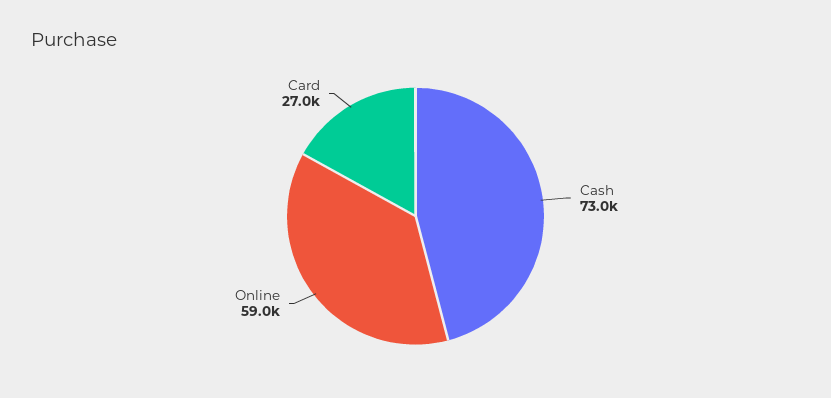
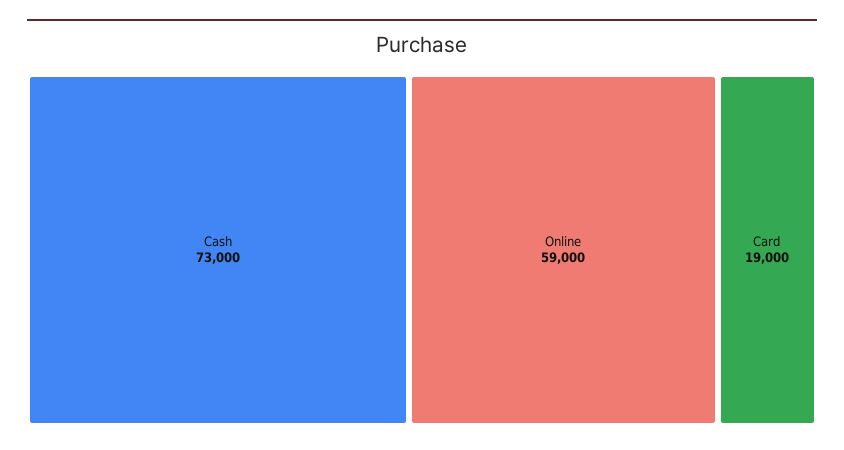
  {
    "Cash": 73000,
    "Online": 59000,
-   "Card": 27000
+   "Card": 19000
  }

